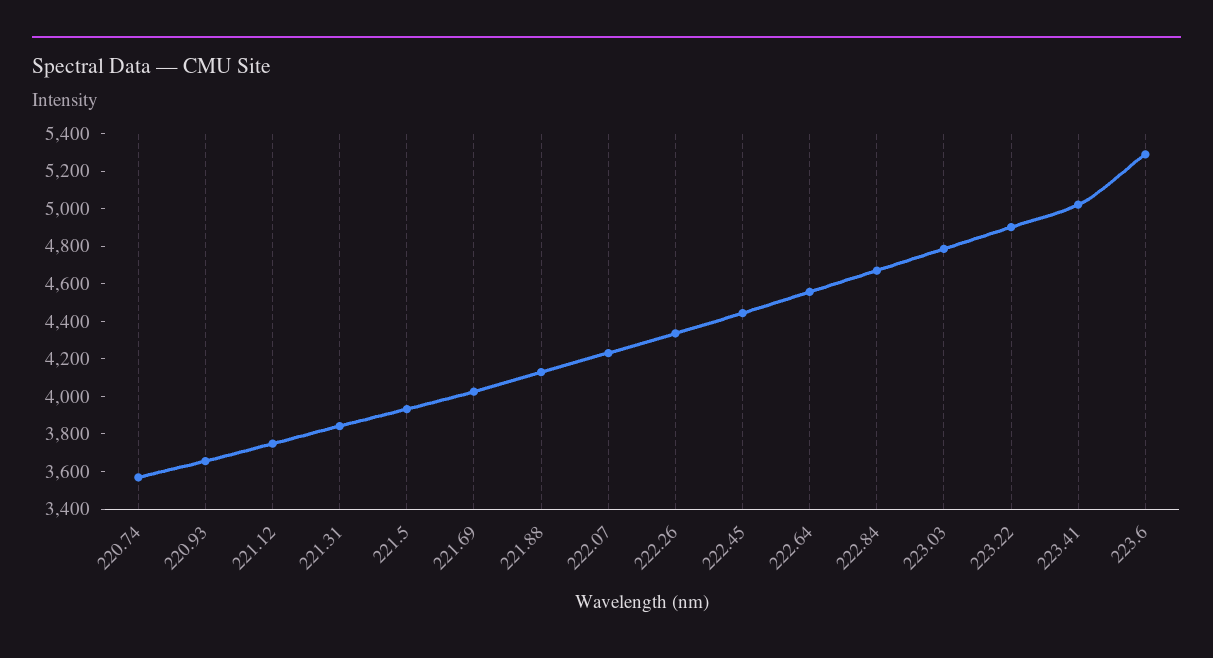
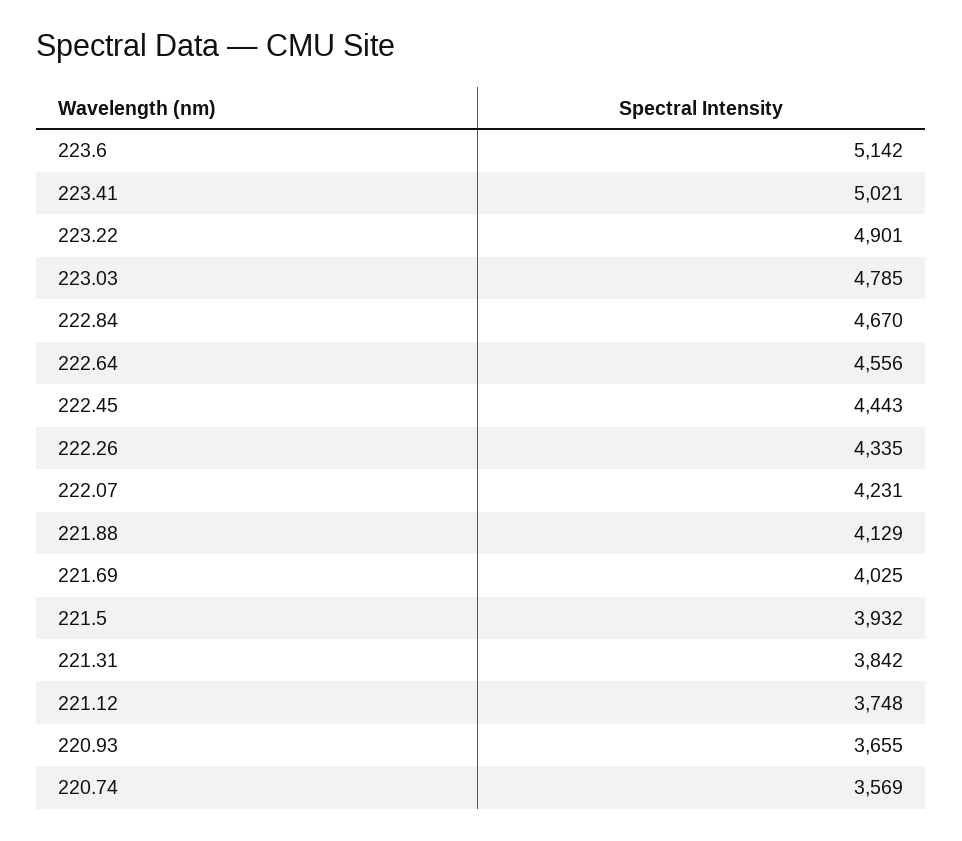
  {
    "220.74": 3569,
    "220.93": 3655,
    "221.12": 3748,
    "221.31": 3842,
    "221.5": 3932,
    "221.69": 4025,
    "221.88": 4129,
    "222.07": 4231,
    "222.26": 4335,
    "222.45": 4443,
    "222.64": 4556,
    "222.84": 4670,
    "223.03": 4785,
    "223.22": 4901,
    "223.41": 5021,
-   "223.6": 5300
+   "223.6": 5142
  }

